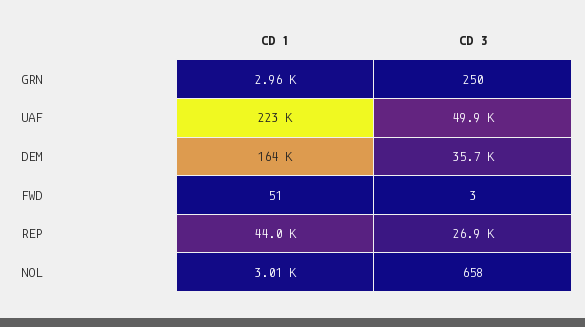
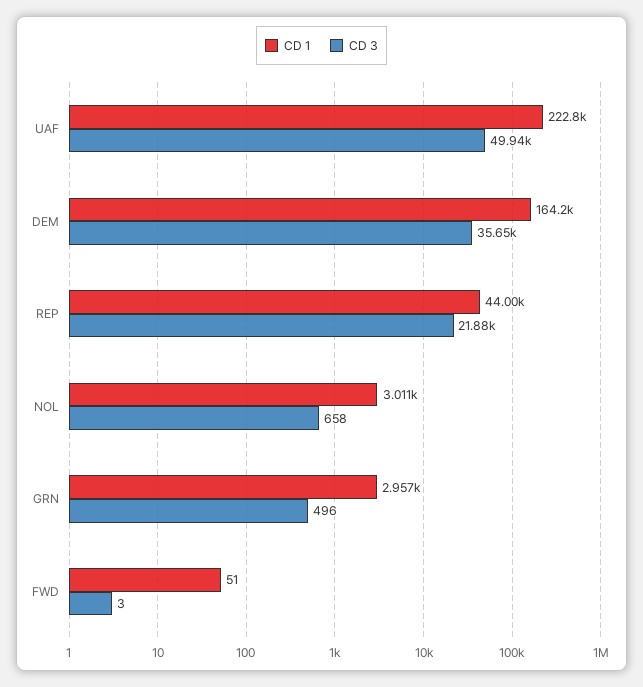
  {
    "CD 1": {
      "GRN": 2957,
      "UAF": 222800,
      "DEM": 164200,
      "FWD": 51,
      "REP": 44000,
      "NOL": 3011
    },
    "CD 3": {
-     "GRN": 250,
+     "GRN": 496,
      "UAF": 49940,
      "DEM": 35650,
      "FWD": 3,
-     "REP": 26900,
+     "REP": 21880,
      "NOL": 658
    }
  }

